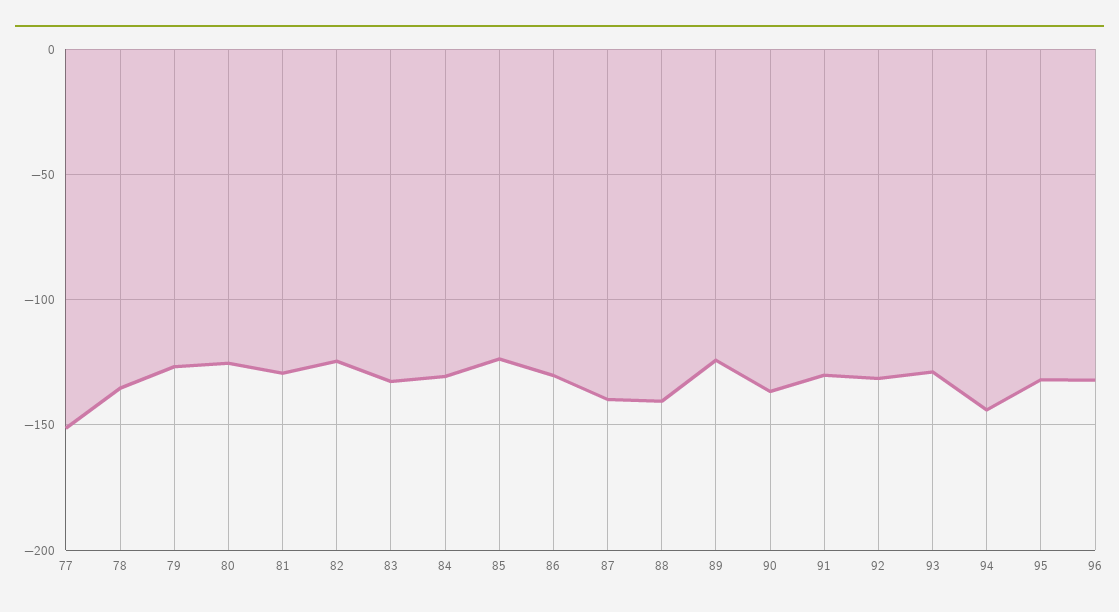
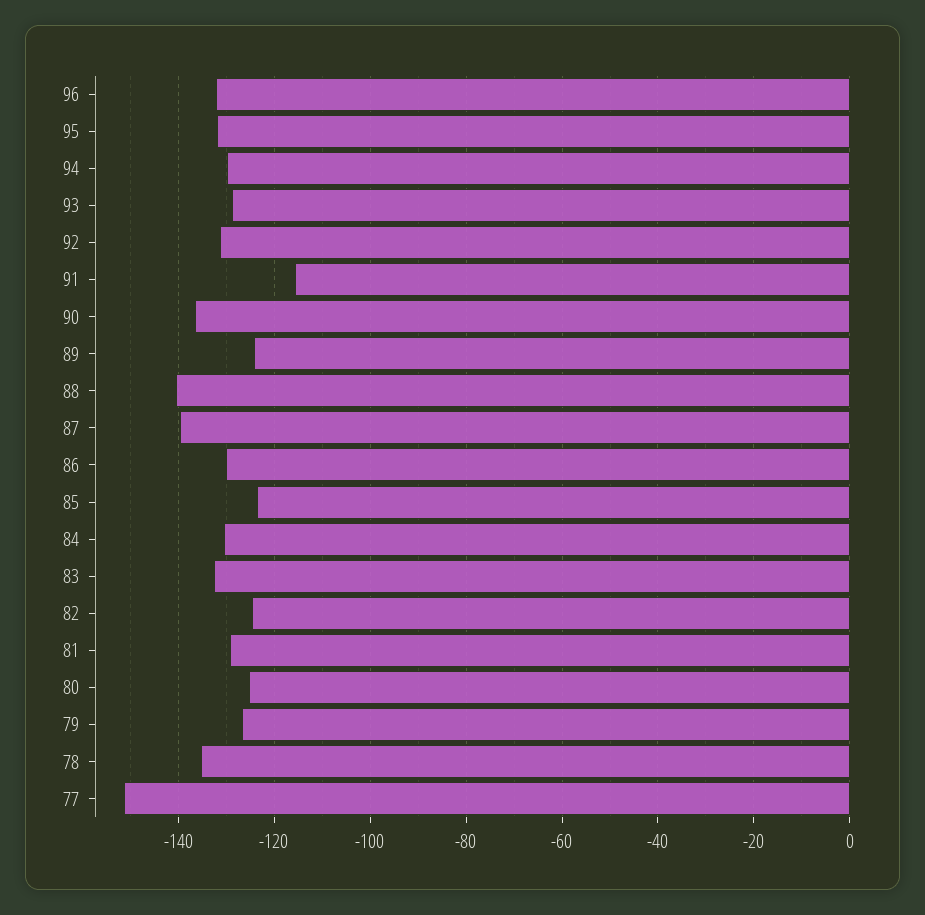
  {
    "77": -152,
    "78": -136,
    "79": -126,
    "80": -126,
    "81": -130,
    "82": -124,
    "83": -132,
    "84": -130,
    "85": -124,
    "86": -130,
    "87": -140,
    "88": -140,
    "89": -124,
    "90": -136,
-   "91": -130,
+   "91": -116,
    "92": -132,
    "93": -128,
-   "94": -145,
+   "94": -130,
    "95": -132,
    "96": -132
  }

